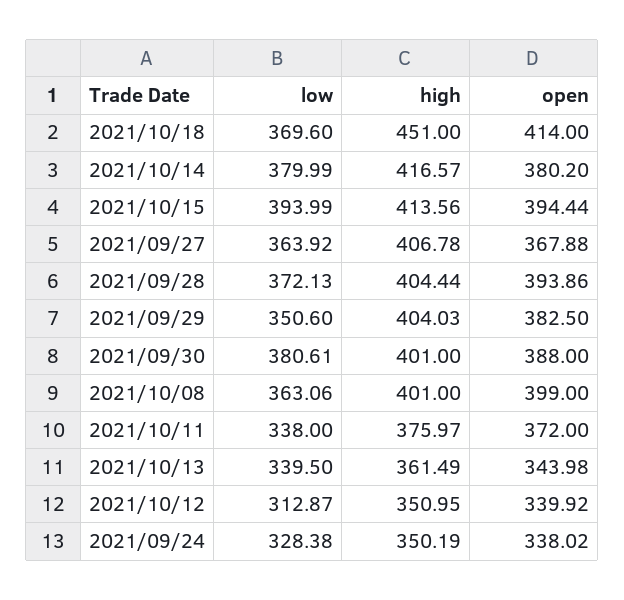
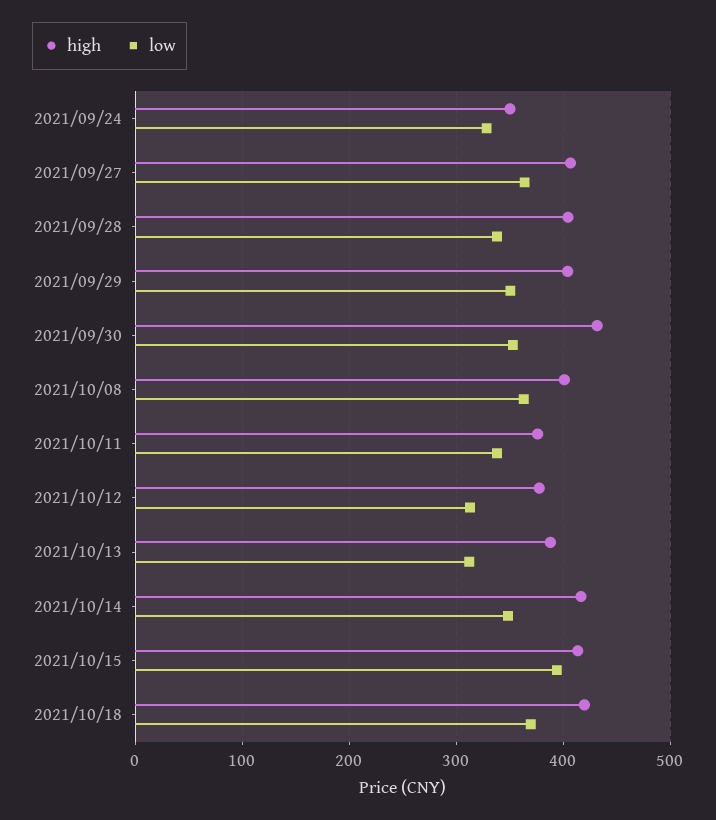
  {
    "low": {
      "2021/10/18": 369.6,
-     "2021/10/14": 379.99,
+     "2021/10/14": 350,
      "2021/10/15": 393.99,
      "2021/09/27": 363.92,
-     "2021/09/28": 372.13,
+     "2021/09/28": 340,
      "2021/09/29": 350.6,
-     "2021/09/30": 380.61,
+     "2021/09/30": 350,
      "2021/10/08": 363.06,
      "2021/10/11": 338,
-     "2021/10/13": 339.5,
+     "2021/10/13": 310,
      "2021/10/12": 312.87,
      "2021/09/24": 328.38
    },
    "high": {
-     "2021/10/18": 451,
+     "2021/10/18": 420,
      "2021/10/14": 416.57,
      "2021/10/15": 413.56,
      "2021/09/27": 406.78,
      "2021/09/28": 404.44,
      "2021/09/29": 404.03,
-     "2021/09/30": 401,
+     "2021/09/30": 430,
      "2021/10/08": 401,
      "2021/10/11": 375.97,
-     "2021/10/13": 361.49,
+     "2021/10/13": 390,
-     "2021/10/12": 350.95,
+     "2021/10/12": 380,
      "2021/09/24": 350.19
-   },
+   }
-   "open": {
-     "2021/10/18": 414,
-     "2021/10/14": 380.2,
-     "2021/10/15": 394.44,
-     "2021/09/27": 367.88,
-     "2021/09/28": 393.86,
-     "2021/09/29": 382.5,
-     "2021/09/30": 388,
-     "2021/10/08": 399,
-     "2021/10/11": 372,
-     "2021/10/13": 343.98,
-     "2021/10/12": 339.92,
-     "2021/09/24": 338.02
-   }
  }

